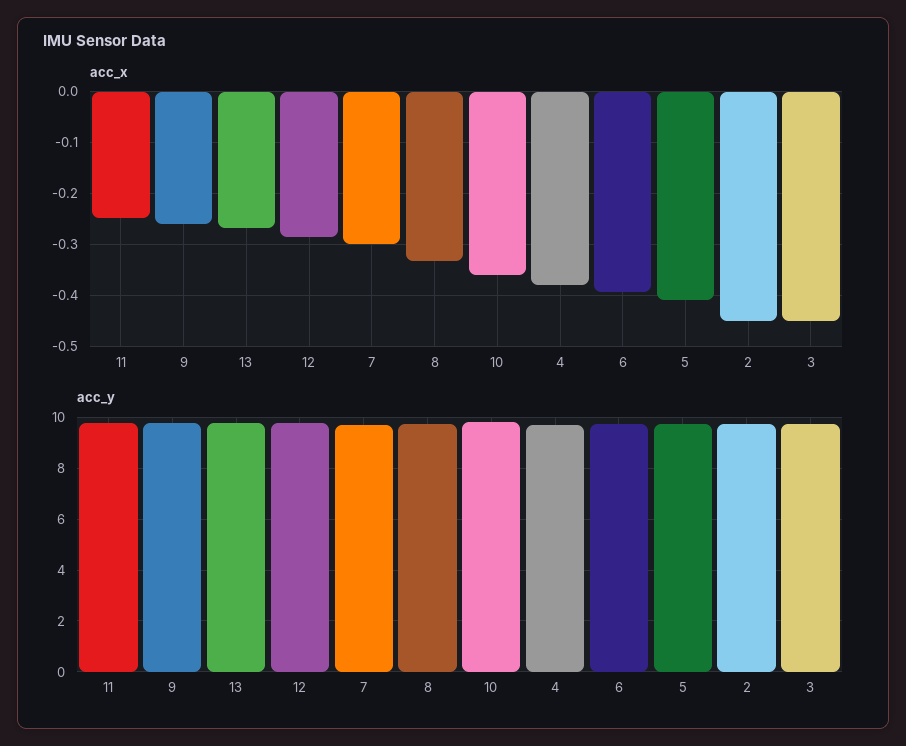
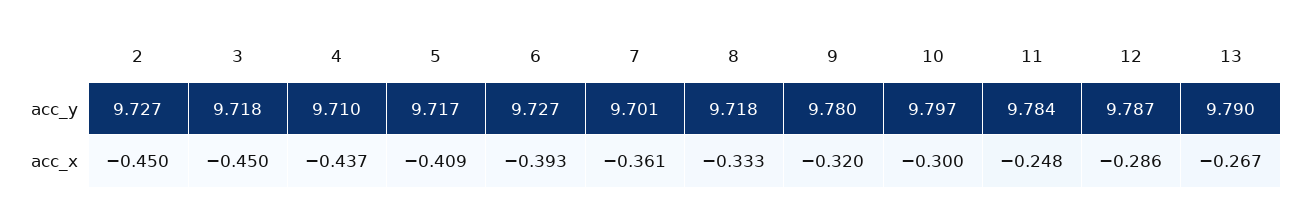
  {
    "acc_x": {
      "11": -0.248,
-     "9": -0.26,
+     "9": -0.32,
      "13": -0.267,
      "12": -0.286,
-     "7": -0.3,
+     "7": -0.361,
      "8": -0.333,
-     "10": -0.36,
+     "10": -0.3,
-     "4": -0.38,
+     "4": -0.437,
      "6": -0.393,
      "5": -0.409,
      "2": -0.45,
      "3": -0.45
    },
    "acc_y": {
      "11": 9.784,
      "9": 9.78,
      "13": 9.79,
      "12": 9.787,
      "7": 9.701,
      "8": 9.718,
      "10": 9.797,
      "4": 9.71,
      "6": 9.727,
      "5": 9.717,
      "2": 9.727,
      "3": 9.718
    }
  }

